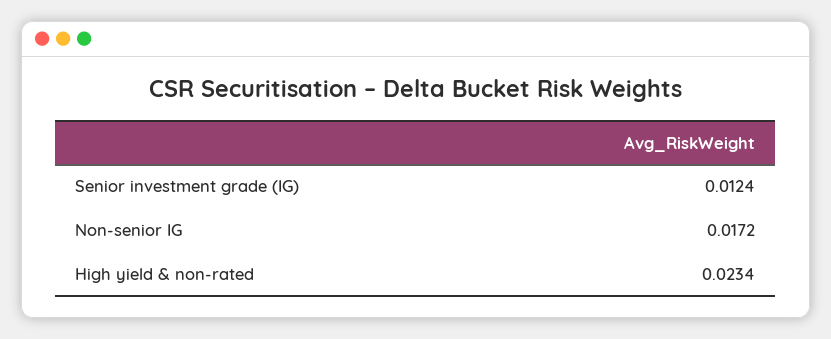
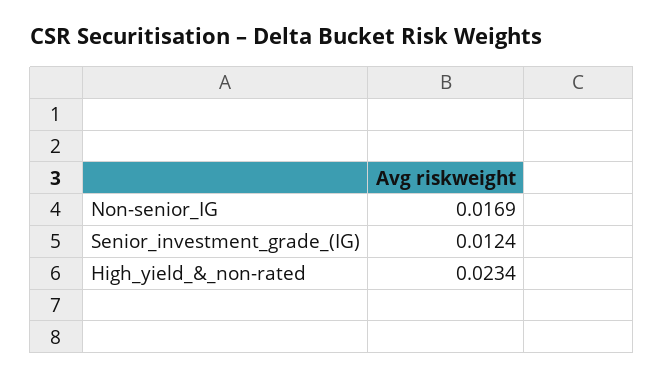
  {
    "Senior investment grade (IG)": 0.0124,
-   "Non-senior IG": 0.0172,
+   "Non-senior IG": 0.0169,
    "High yield & non-rated": 0.0234
  }

